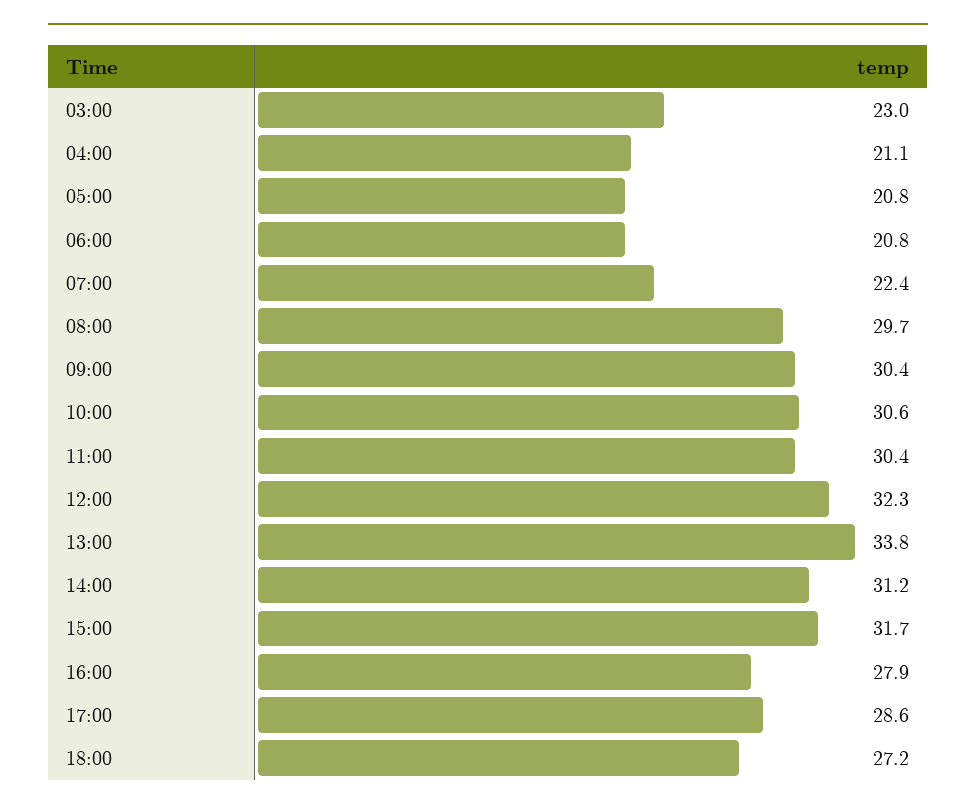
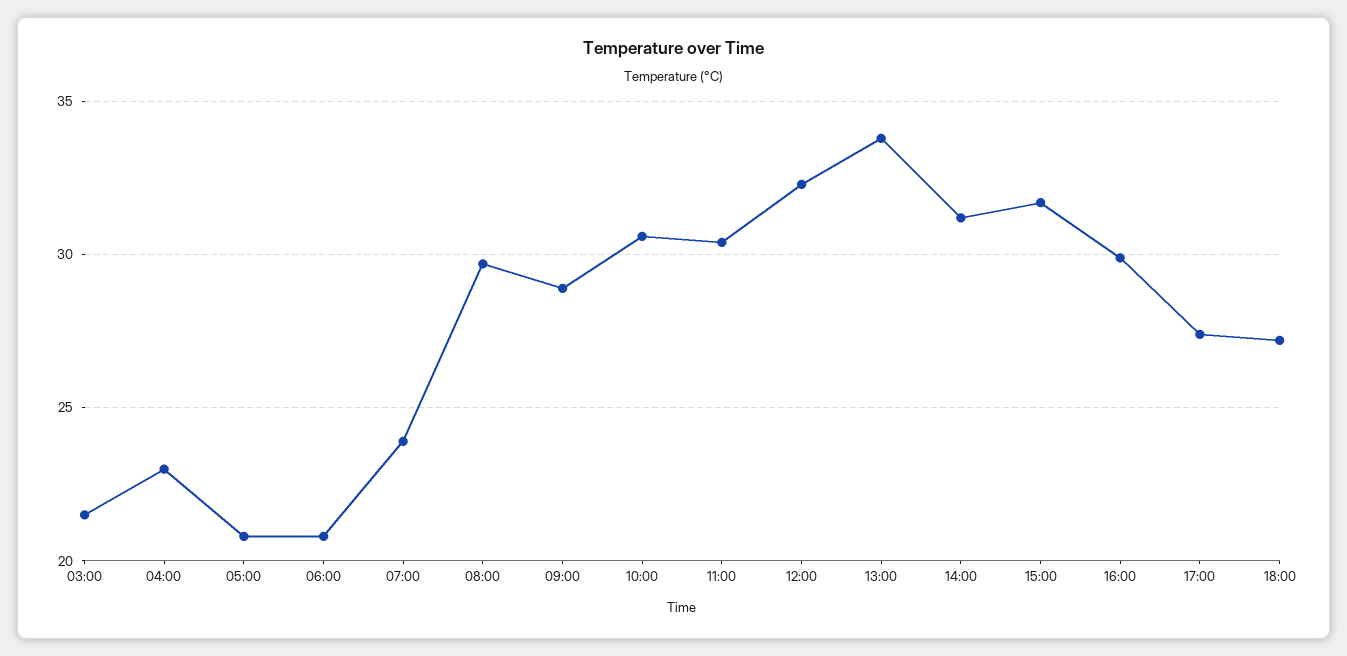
  {
-   "03:00": 23,
+   "03:00": 21.5,
-   "04:00": 21.1,
+   "04:00": 23,
    "05:00": 20.8,
    "06:00": 20.8,
-   "07:00": 22.4,
+   "07:00": 24,
    "08:00": 29.7,
-   "09:00": 30.4,
+   "09:00": 29,
    "10:00": 30.6,
    "11:00": 30.4,
    "12:00": 32.3,
    "13:00": 33.8,
    "14:00": 31.2,
    "15:00": 31.7,
-   "16:00": 27.9,
+   "16:00": 30,
-   "17:00": 28.6,
+   "17:00": 27.5,
    "18:00": 27.2
  }

